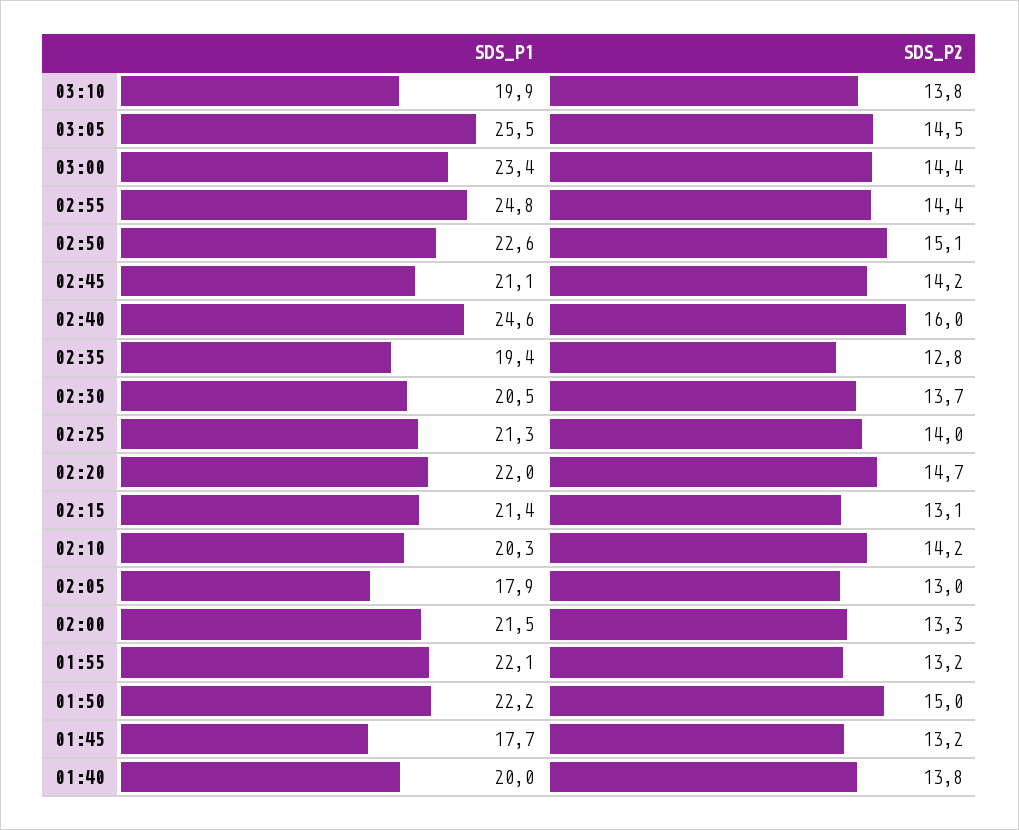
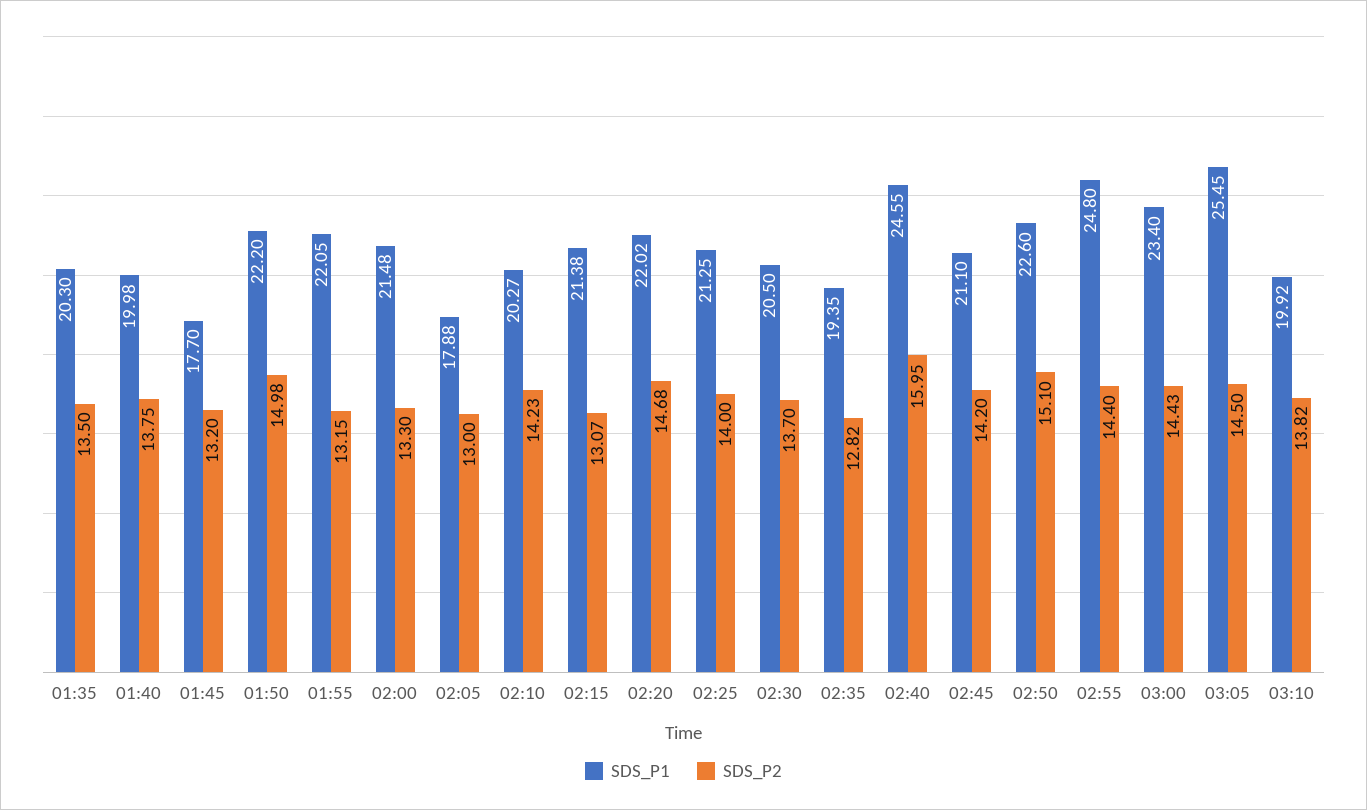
  {
    "SDS_P1": {
      "03:10": 19.92,
      "03:05": 25.45,
      "03:00": 23.4,
      "02:55": 24.8,
      "02:50": 22.6,
      "02:45": 21.1,
      "02:40": 24.55,
      "02:35": 19.35,
      "02:30": 20.5,
      "02:25": 21.25,
      "02:20": 22.02,
      "02:15": 21.38,
      "02:10": 20.27,
      "02:05": 17.88,
      "02:00": 21.48,
      "01:55": 22.05,
      "01:50": 22.2,
      "01:45": 17.7,
-     "01:40": 19.98
+     "01:40": 19.98,
+     "01:35": 20.3
    },
    "SDS_P2": {
      "03:10": 13.82,
      "03:05": 14.5,
      "03:00": 14.43,
      "02:55": 14.4,
      "02:50": 15.1,
      "02:45": 14.2,
      "02:40": 15.95,
      "02:35": 12.82,
      "02:30": 13.7,
      "02:25": 14,
      "02:20": 14.68,
      "02:15": 13.07,
      "02:10": 14.23,
      "02:05": 13,
      "02:00": 13.3,
      "01:55": 13.15,
      "01:50": 14.98,
      "01:45": 13.2,
-     "01:40": 13.75
+     "01:40": 13.75,
+     "01:35": 13.5
    }
  }

